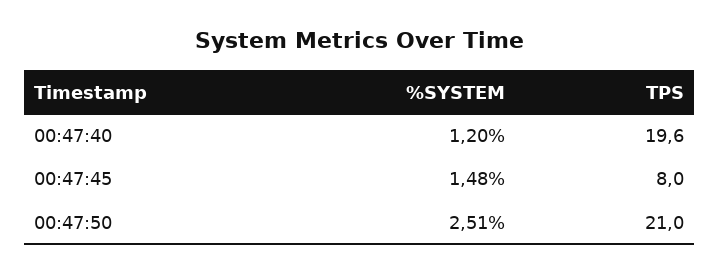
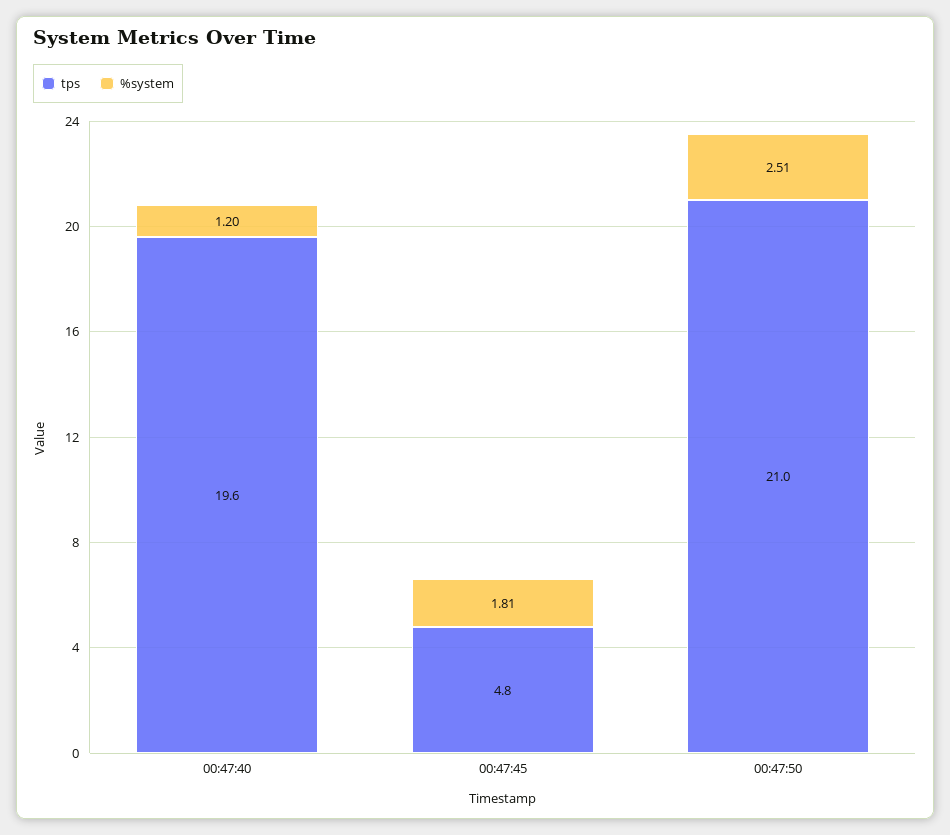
  {
    "%SYSTEM": {
      "00:47:40": 1.2,
-     "00:47:45": 1.48,
+     "00:47:45": 1.81,
      "00:47:50": 2.51
    },
    "TPS": {
      "00:47:40": 19.6,
-     "00:47:45": 8,
+     "00:47:45": 4.8,
      "00:47:50": 21
    }
  }

